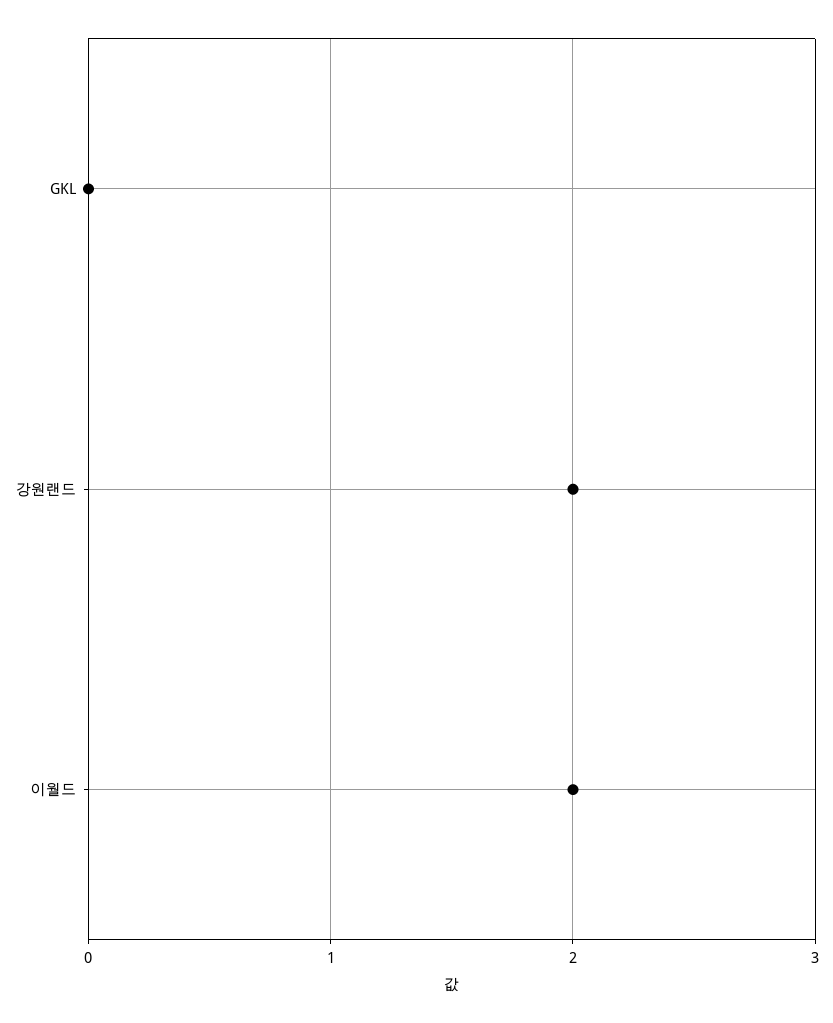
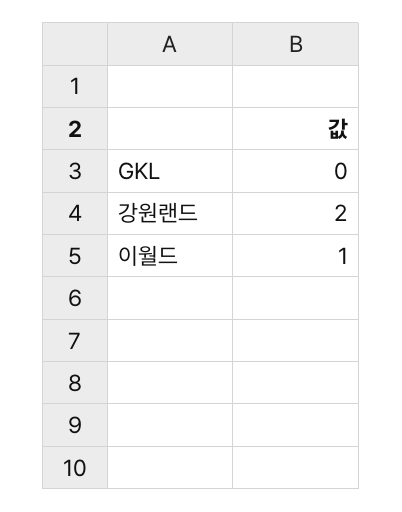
  {
    "GKL": 0,
    "강원랜드": 2,
-   "이월드": 2
+   "이월드": 1
  }

